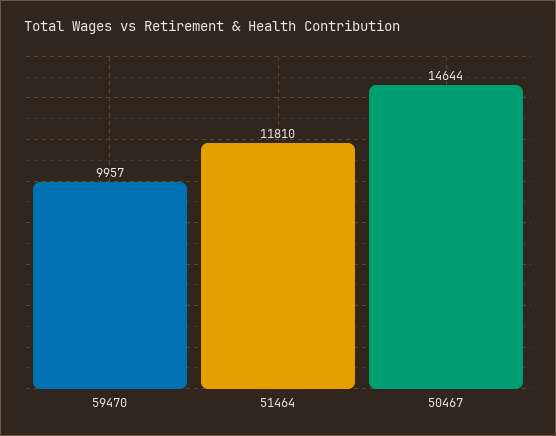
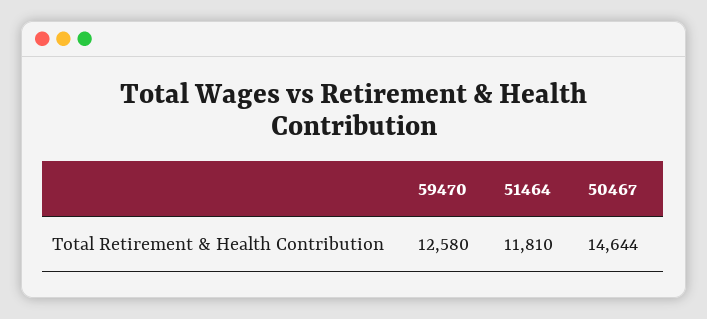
  {
-   "59470": 9957,
+   "59470": 12580,
    "51464": 11810,
    "50467": 14644
  }

